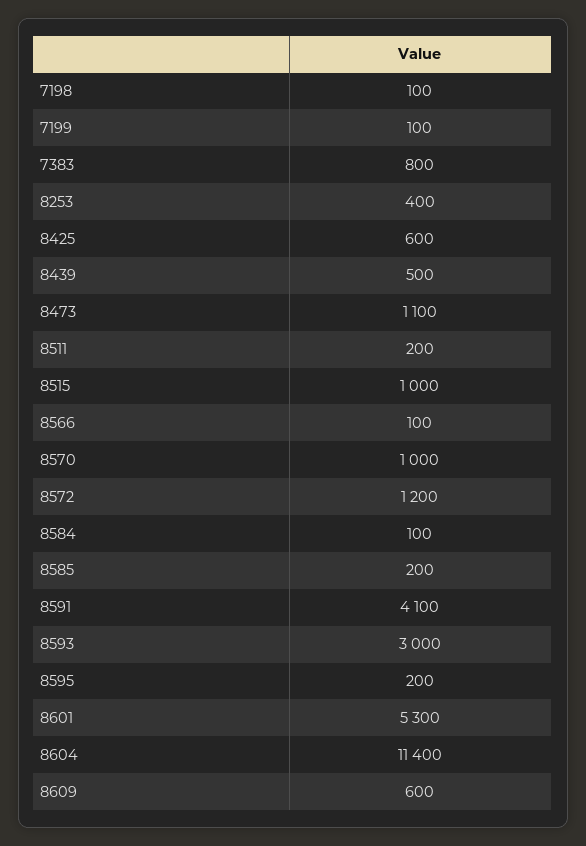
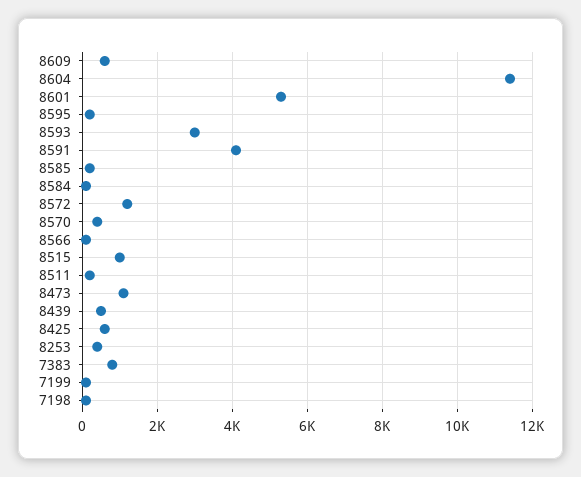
  {
    "7198": 100,
    "7199": 100,
    "7383": 800,
    "8253": 400,
    "8425": 600,
    "8439": 500,
    "8473": 1100,
    "8511": 200,
    "8515": 1000,
    "8566": 100,
-   "8570": 1000,
+   "8570": 400,
    "8572": 1200,
    "8584": 100,
    "8585": 200,
    "8591": 4100,
    "8593": 3000,
    "8595": 200,
    "8601": 5300,
    "8604": 11400,
    "8609": 600
  }

